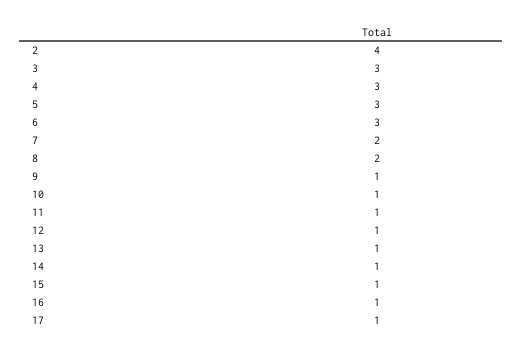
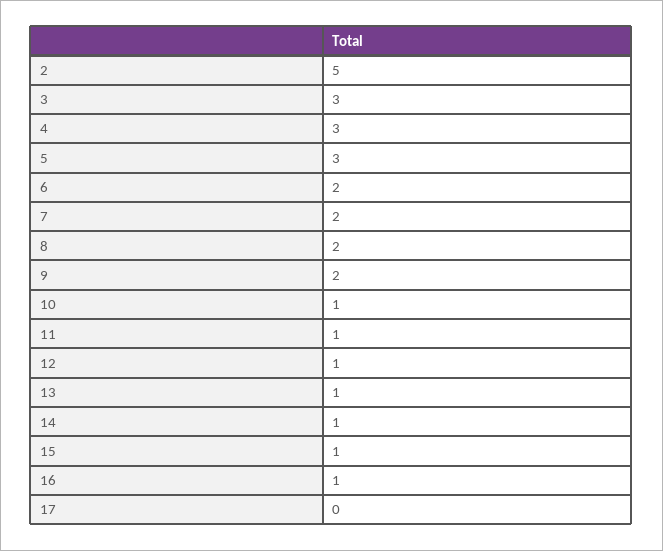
  {
-   "2": 4,
+   "2": 5,
    "3": 3,
    "4": 3,
    "5": 3,
-   "6": 3,
+   "6": 2,
    "7": 2,
    "8": 2,
-   "9": 1,
+   "9": 2,
    "10": 1,
    "11": 1,
    "12": 1,
    "13": 1,
    "14": 1,
    "15": 1,
    "16": 1,
-   "17": 1
+   "17": 0
  }

